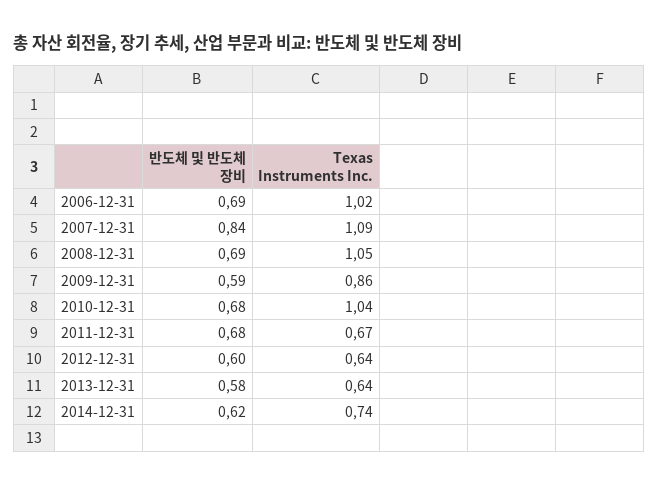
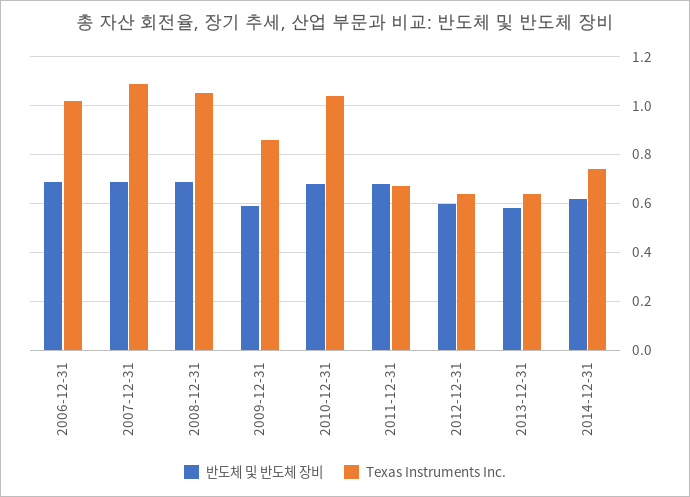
  {
    "반도체 및 반도체 장비": {
      "2006-12-31": 0.69,
-     "2007-12-31": 0.84,
+     "2007-12-31": 0.7,
      "2008-12-31": 0.69,
      "2009-12-31": 0.59,
      "2010-12-31": 0.68,
      "2011-12-31": 0.68,
      "2012-12-31": 0.6,
      "2013-12-31": 0.58,
      "2014-12-31": 0.62
    },
    "Texas Instruments Inc.": {
      "2006-12-31": 1.02,
      "2007-12-31": 1.09,
      "2008-12-31": 1.05,
      "2009-12-31": 0.86,
      "2010-12-31": 1.04,
      "2011-12-31": 0.67,
      "2012-12-31": 0.64,
      "2013-12-31": 0.64,
      "2014-12-31": 0.74
    }
  }

